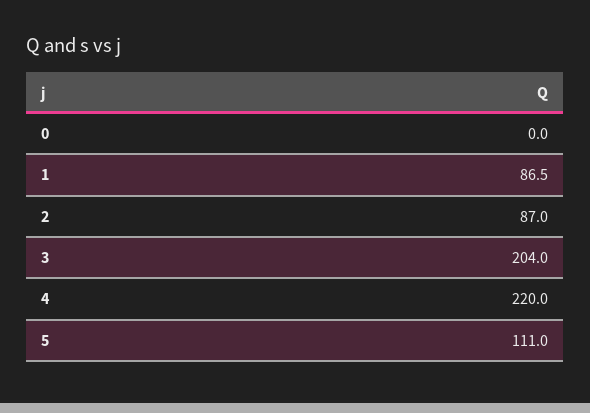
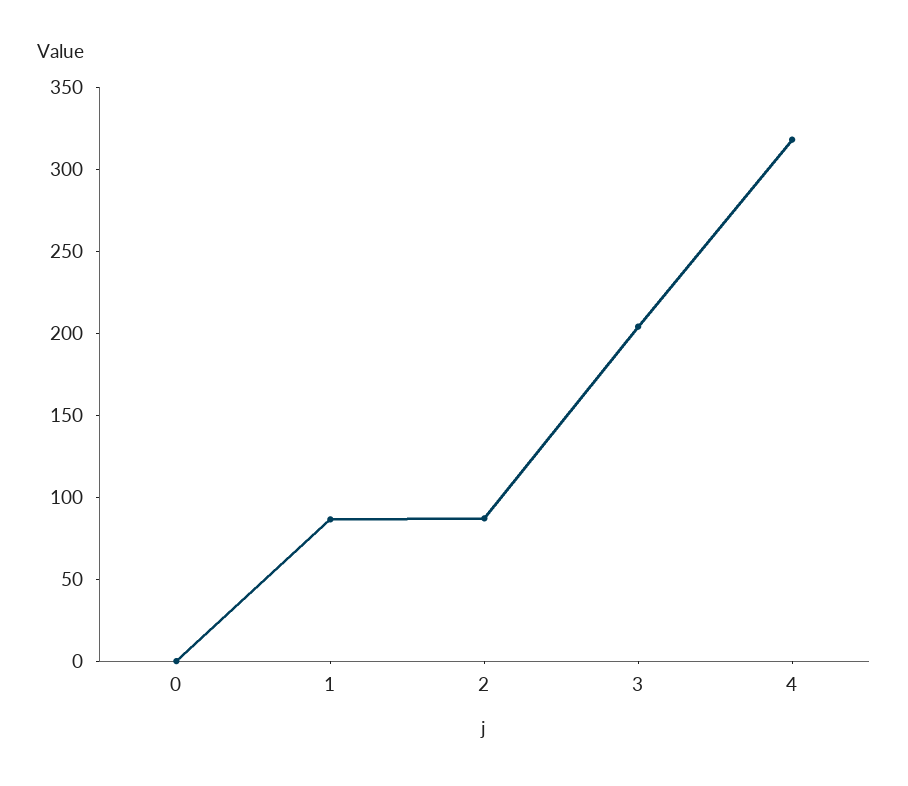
  {
    "0": 0,
    "1": 86.5,
    "2": 87,
    "3": 204,
-   "4": 220,
+   "4": 320
-   "5": 111
  }

